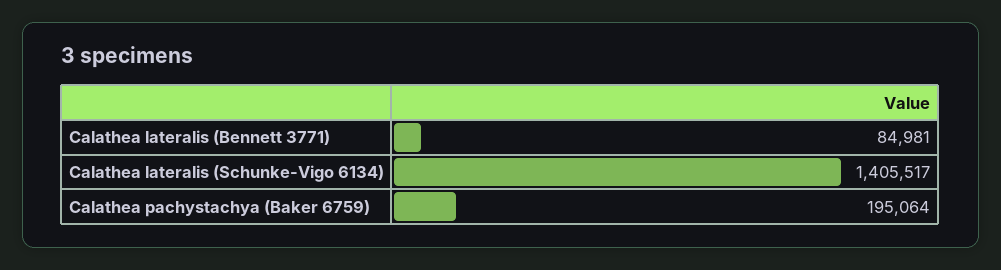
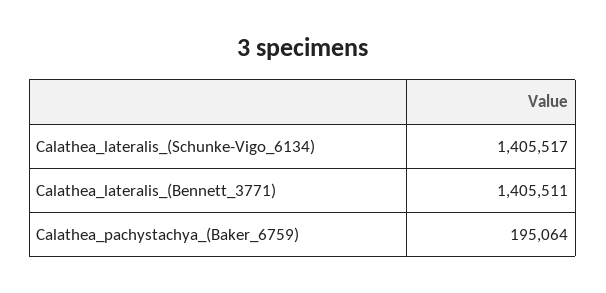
  {
-   "Calathea lateralis (Bennett 3771)": 84981,
+   "Calathea lateralis (Bennett 3771)": 1405511,
    "Calathea lateralis (Schunke-Vigo 6134)": 1405517,
    "Calathea pachystachya (Baker 6759)": 195064
  }

